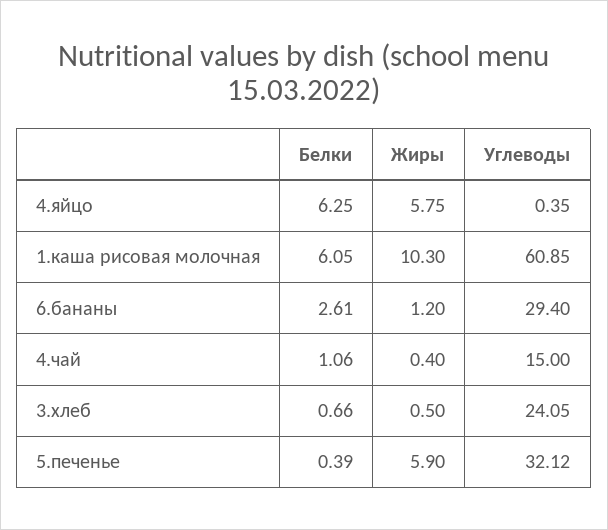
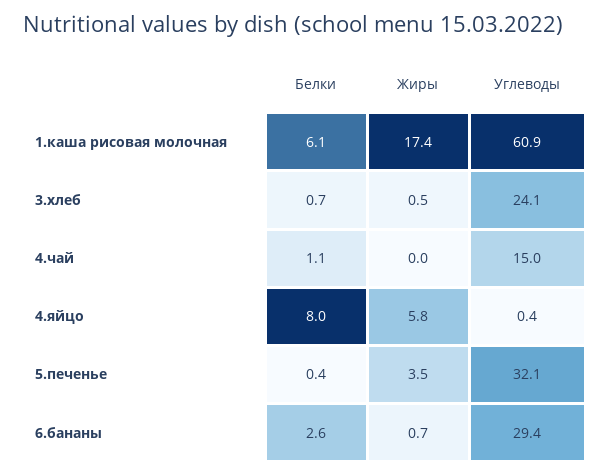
  {
    "Белки": {
-     "4.яйцо": 6.25,
+     "4.яйцо": 8,
      "1.каша рисовая молочная": 6.05,
      "6.бананы": 2.61,
      "4.чай": 1.06,
      "3.хлеб": 0.66,
      "5.печенье": 0.39
    },
    "Жиры": {
      "4.яйцо": 5.75,
-     "1.каша рисовая молочная": 10.3,
+     "1.каша рисовая молочная": 17.4,
-     "6.бананы": 1.2,
+     "6.бананы": 0.7,
-     "4.чай": 0.4,
+     "4.чай": 0,
      "3.хлеб": 0.5,
-     "5.печенье": 5.9
+     "5.печенье": 3.5
    },
    "Углеводы": {
      "4.яйцо": 0.35,
      "1.каша рисовая молочная": 60.85,
      "6.бананы": 29.4,
      "4.чай": 15,
      "3.хлеб": 24.05,
      "5.печенье": 32.12
    }
  }

